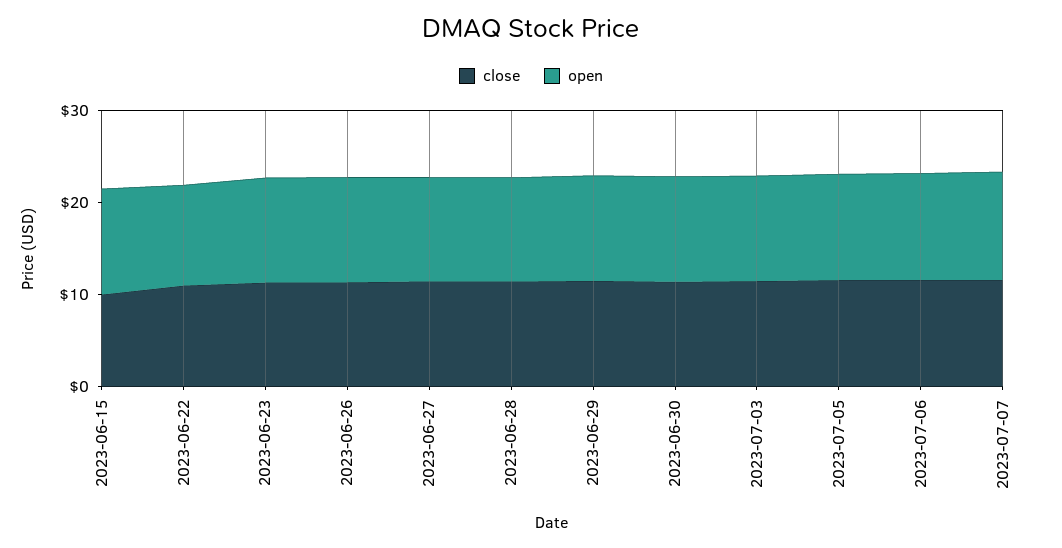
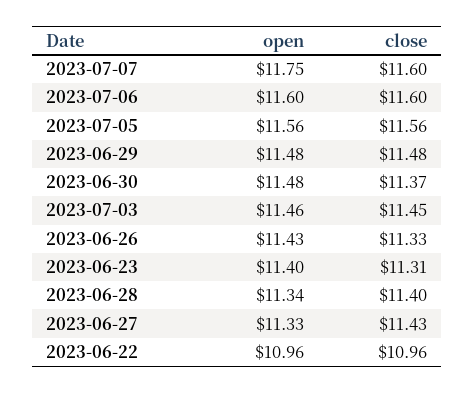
  {
    "close": {
-     "2023-06-15": 10,
      "2023-06-22": 10.96,
      "2023-06-23": 11.31,
      "2023-06-26": 11.33,
      "2023-06-27": 11.43,
      "2023-06-28": 11.4,
      "2023-06-29": 11.48,
      "2023-06-30": 11.37,
      "2023-07-03": 11.45,
      "2023-07-05": 11.56,
      "2023-07-06": 11.6,
      "2023-07-07": 11.6
    },
    "open": {
-     "2023-06-15": 12,
      "2023-06-22": 10.96,
      "2023-06-23": 11.4,
      "2023-06-26": 11.43,
      "2023-06-27": 11.33,
      "2023-06-28": 11.34,
      "2023-06-29": 11.48,
      "2023-06-30": 11.48,
      "2023-07-03": 11.46,
      "2023-07-05": 11.56,
      "2023-07-06": 11.6,
      "2023-07-07": 11.75
    }
  }

